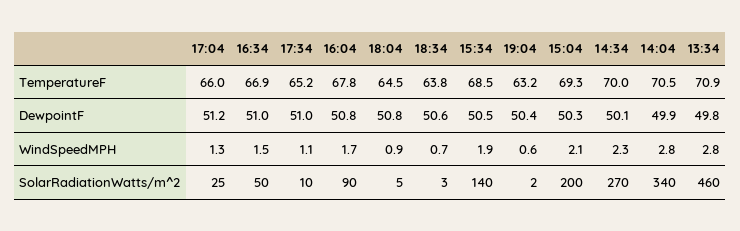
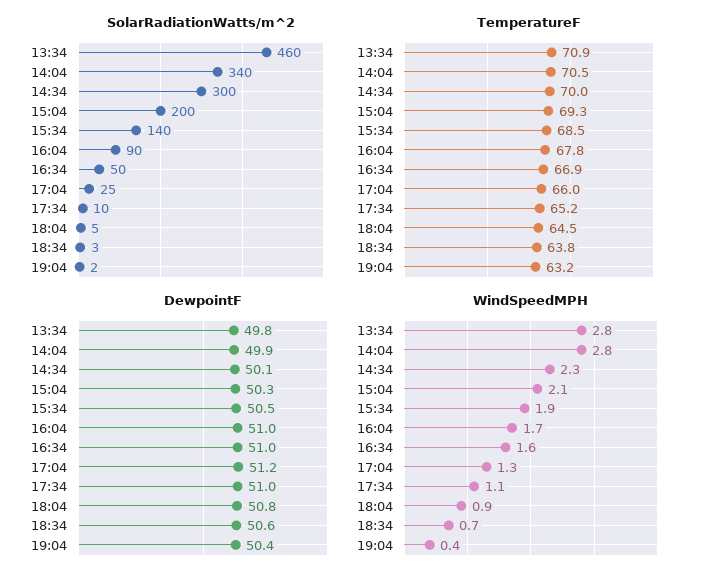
  {
    "TemperatureF": {
      "17:04": 66,
      "16:34": 66.9,
      "17:34": 65.2,
      "16:04": 67.8,
      "18:04": 64.5,
      "18:34": 63.8,
      "15:34": 68.5,
      "19:04": 63.2,
      "15:04": 69.3,
      "14:34": 70,
      "14:04": 70.5,
      "13:34": 70.9
    },
    "DewpointF": {
      "17:04": 51.2,
      "16:34": 51,
      "17:34": 51,
-     "16:04": 50.8,
+     "16:04": 51,
      "18:04": 50.8,
      "18:34": 50.6,
      "15:34": 50.5,
      "19:04": 50.4,
      "15:04": 50.3,
      "14:34": 50.1,
      "14:04": 49.9,
      "13:34": 49.8
    },
    "WindSpeedMPH": {
      "17:04": 1.3,
-     "16:34": 1.5,
+     "16:34": 1.6,
      "17:34": 1.1,
      "16:04": 1.7,
      "18:04": 0.9,
      "18:34": 0.7,
      "15:34": 1.9,
-     "19:04": 0.6,
+     "19:04": 0.4,
      "15:04": 2.1,
      "14:34": 2.3,
      "14:04": 2.8,
      "13:34": 2.8
    },
    "SolarRadiationWatts/m^2": {
      "17:04": 25,
      "16:34": 50,
      "17:34": 10,
      "16:04": 90,
      "18:04": 5,
      "18:34": 3,
      "15:34": 140,
      "19:04": 2,
      "15:04": 200,
-     "14:34": 270,
+     "14:34": 300,
      "14:04": 340,
      "13:34": 460
    }
  }

